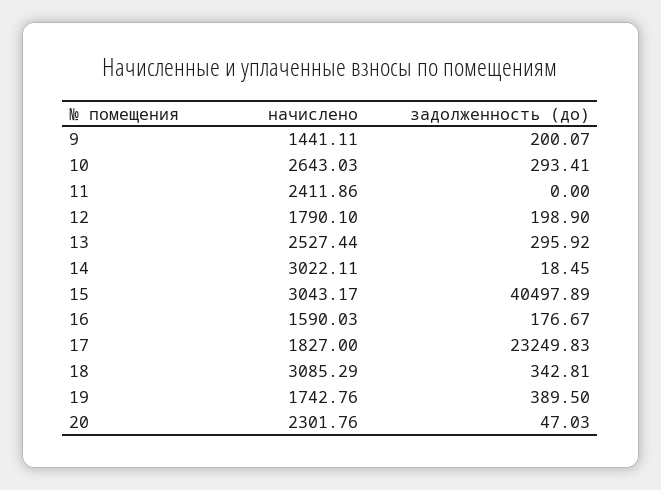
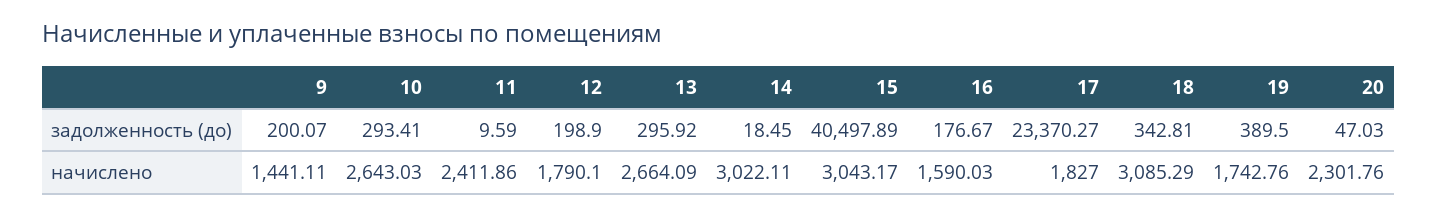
  {
    "начислено": {
      "9": 1441.11,
      "10": 2643.03,
      "11": 2411.86,
      "12": 1790.1,
-     "13": 2527.44,
+     "13": 2664.09,
      "14": 3022.11,
      "15": 3043.17,
      "16": 1590.03,
      "17": 1827,
      "18": 3085.29,
      "19": 1742.76,
      "20": 2301.76
    },
    "задолженность (до)": {
      "9": 200.07,
      "10": 293.41,
-     "11": 0,
+     "11": 9.59,
      "12": 198.9,
      "13": 295.92,
      "14": 18.45,
      "15": 40497.89,
      "16": 176.67,
-     "17": 23249.83,
+     "17": 23370.27,
      "18": 342.81,
      "19": 389.5,
      "20": 47.03
    }
  }

